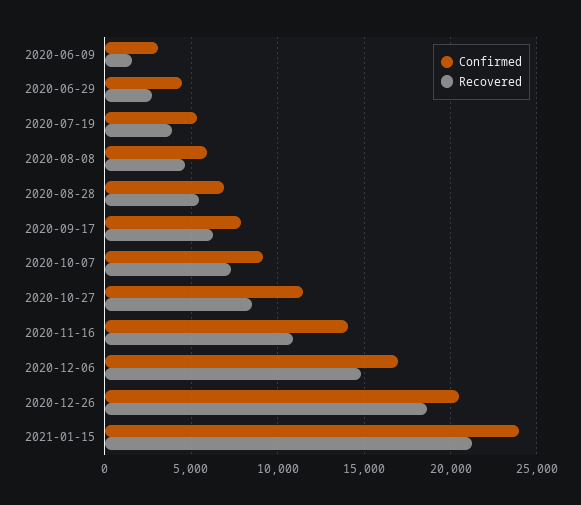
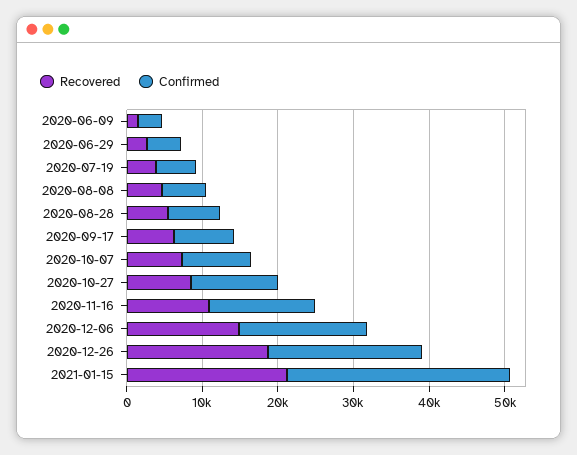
  {
    "Confirmed": {
      "2020-06-09": 3000,
      "2020-06-29": 4500,
      "2020-07-19": 5500,
      "2020-08-08": 6000,
      "2020-08-28": 7000,
      "2020-09-17": 8000,
      "2020-10-07": 9000,
      "2020-10-27": 11500,
      "2020-11-16": 14000,
      "2020-12-06": 17000,
      "2020-12-26": 20500,
-     "2021-01-15": 24000
+     "2021-01-15": 30000
    },
    "Recovered": {
      "2020-06-09": 1500,
      "2020-06-29": 2500,
      "2020-07-19": 4000,
      "2020-08-08": 4500,
      "2020-08-28": 5500,
      "2020-09-17": 6500,
      "2020-10-07": 7500,
      "2020-10-27": 8500,
      "2020-11-16": 11000,
      "2020-12-06": 15000,
      "2020-12-26": 18500,
      "2021-01-15": 21000
    }
  }

